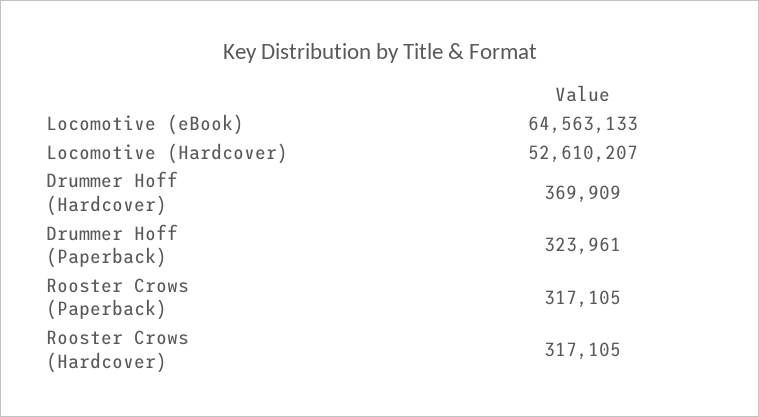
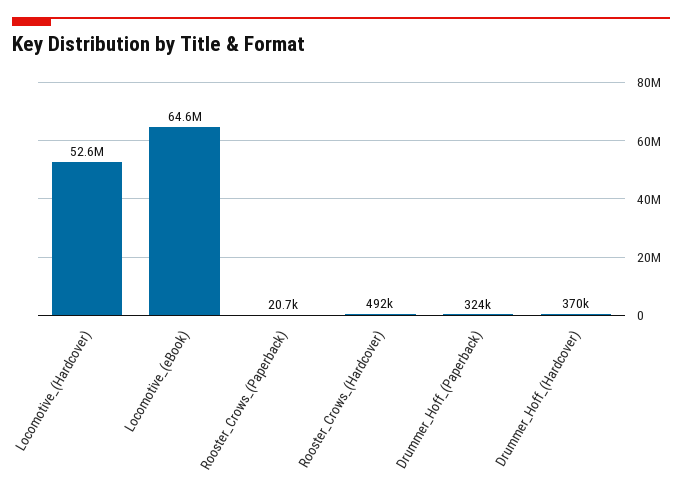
  {
    "Locomotive (eBook)": 64563133,
    "Locomotive (Hardcover)": 52610207,
    "Drummer Hoff (Hardcover)": 369909,
    "Drummer Hoff (Paperback)": 323961,
-   "Rooster Crows (Paperback)": 317105,
+   "Rooster Crows (Paperback)": 20700,
-   "Rooster Crows (Hardcover)": 317105
+   "Rooster Crows (Hardcover)": 492000
  }

